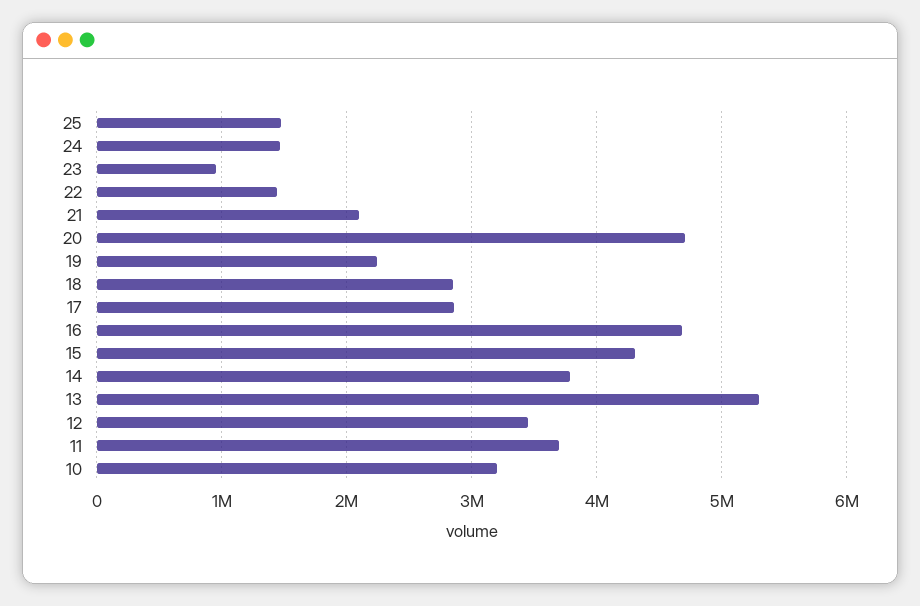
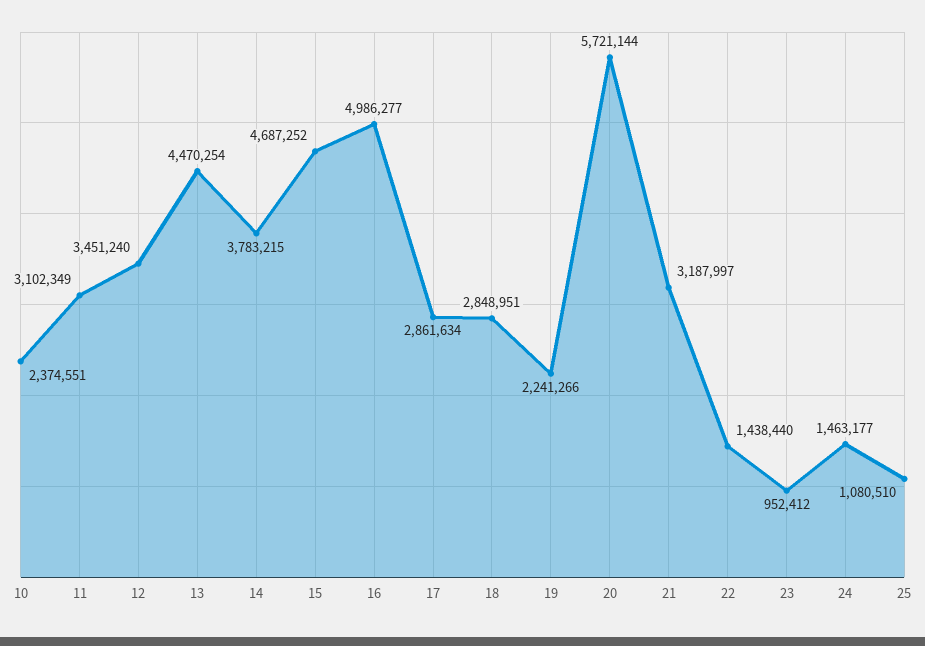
  {
-   "25": 1500000,
+   "25": 1080510,
    "24": 1463177,
    "23": 952412,
    "22": 1438440,
-   "21": 2100000,
+   "21": 3187997,
-   "20": 4700000,
+   "20": 5721144,
    "19": 2241266,
    "18": 2848951,
    "17": 2861634,
-   "16": 4700000,
+   "16": 4986277,
-   "15": 4300000,
+   "15": 4687252,
    "14": 3783215,
-   "13": 5300000,
+   "13": 4470254,
    "12": 3451240,
-   "11": 3700000,
+   "11": 3102349,
-   "10": 3200000
+   "10": 2374551
  }

